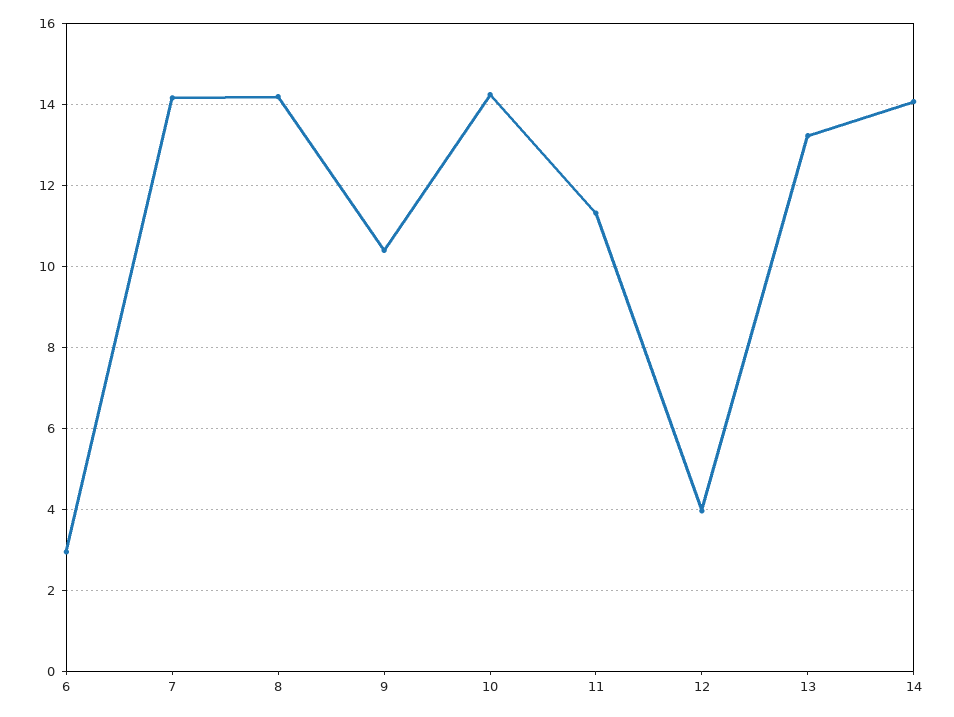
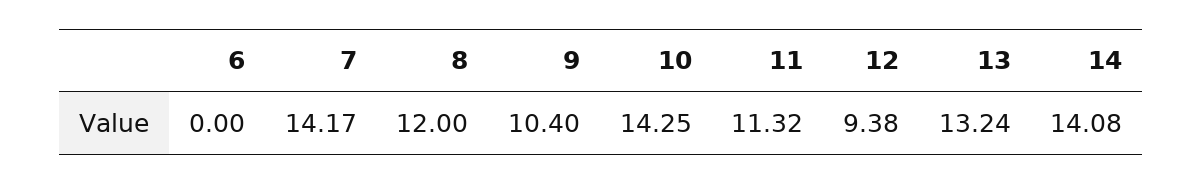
  {
-   "6": 3,
+   "6": 0,
    "7": 14.17,
-   "8": 14.2,
+   "8": 12,
    "9": 10.4,
    "10": 14.25,
    "11": 11.32,
-   "12": 4,
+   "12": 9.38,
    "13": 13.24,
    "14": 14.08
  }

